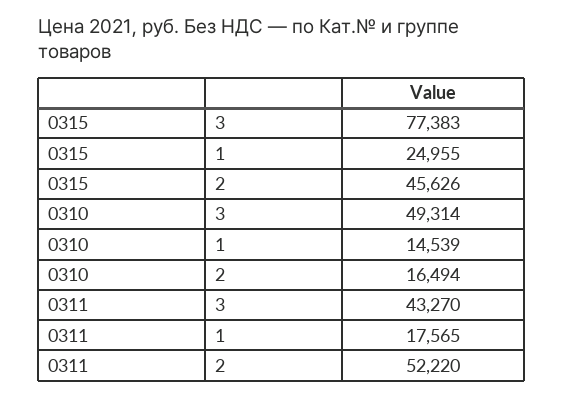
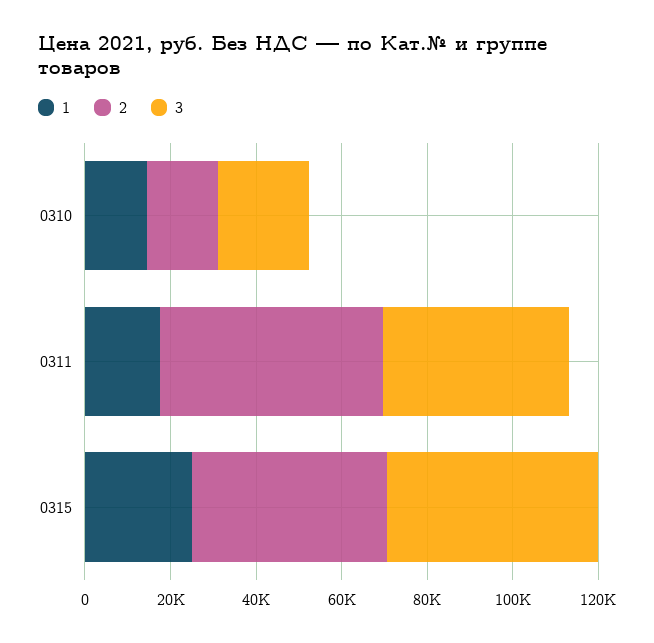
  {
    "3": {
-     "0315": 77383,
+     "0315": 50000,
-     "0310": 49314,
+     "0310": 20000,
      "0311": 43270
    },
    "1": {
      "0315": 24955,
      "0310": 14539,
      "0311": 17565
    },
    "2": {
      "0315": 45626,
      "0310": 16494,
      "0311": 52220
    }
  }

